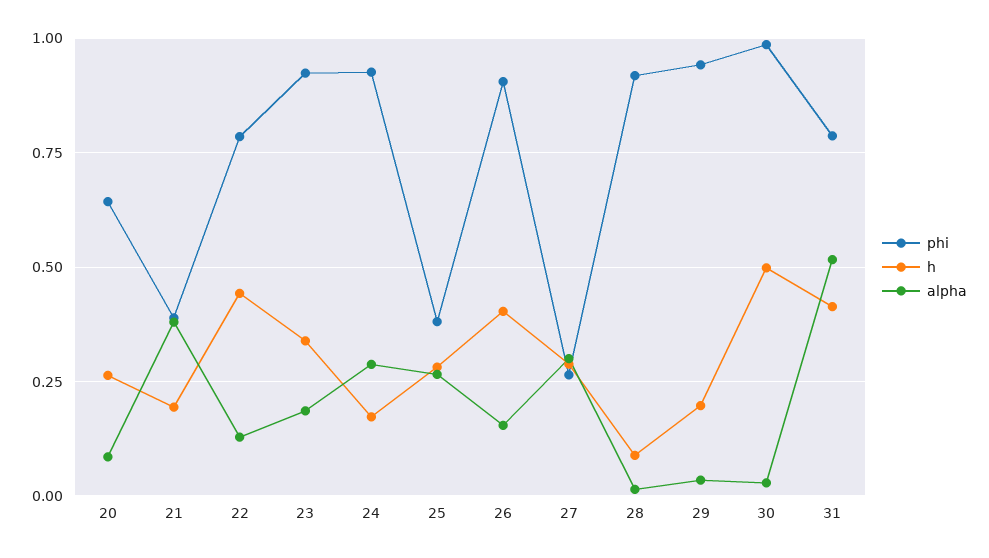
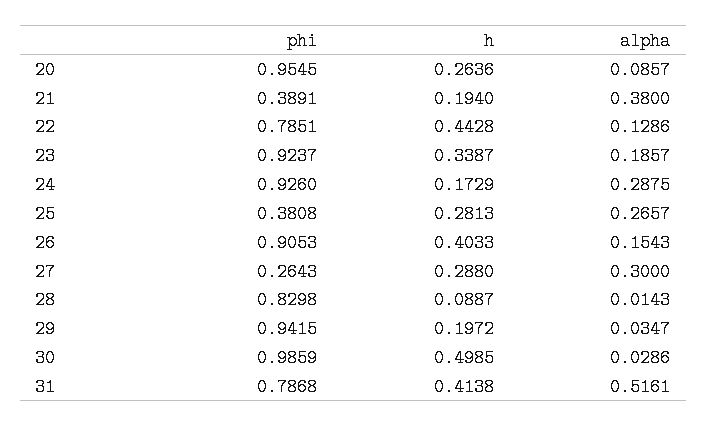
  {
    "phi": {
-     "20": 0.65,
+     "20": 0.9545,
      "21": 0.3891,
      "22": 0.7851,
      "23": 0.9237,
      "24": 0.926,
      "25": 0.3808,
      "26": 0.9053,
      "27": 0.2643,
-     "28": 0.925,
+     "28": 0.8298,
      "29": 0.9415,
      "30": 0.9859,
      "31": 0.7868
    },
    "h": {
      "20": 0.2636,
      "21": 0.194,
      "22": 0.4428,
      "23": 0.3387,
      "24": 0.1729,
      "25": 0.2813,
      "26": 0.4033,
      "27": 0.288,
      "28": 0.0887,
      "29": 0.1972,
      "30": 0.4985,
      "31": 0.4138
    },
    "alpha": {
      "20": 0.0857,
      "21": 0.38,
      "22": 0.1286,
      "23": 0.1857,
      "24": 0.2875,
      "25": 0.2657,
      "26": 0.1543,
      "27": 0.3,
      "28": 0.0143,
      "29": 0.0347,
      "30": 0.0286,
      "31": 0.5161
    }
  }

